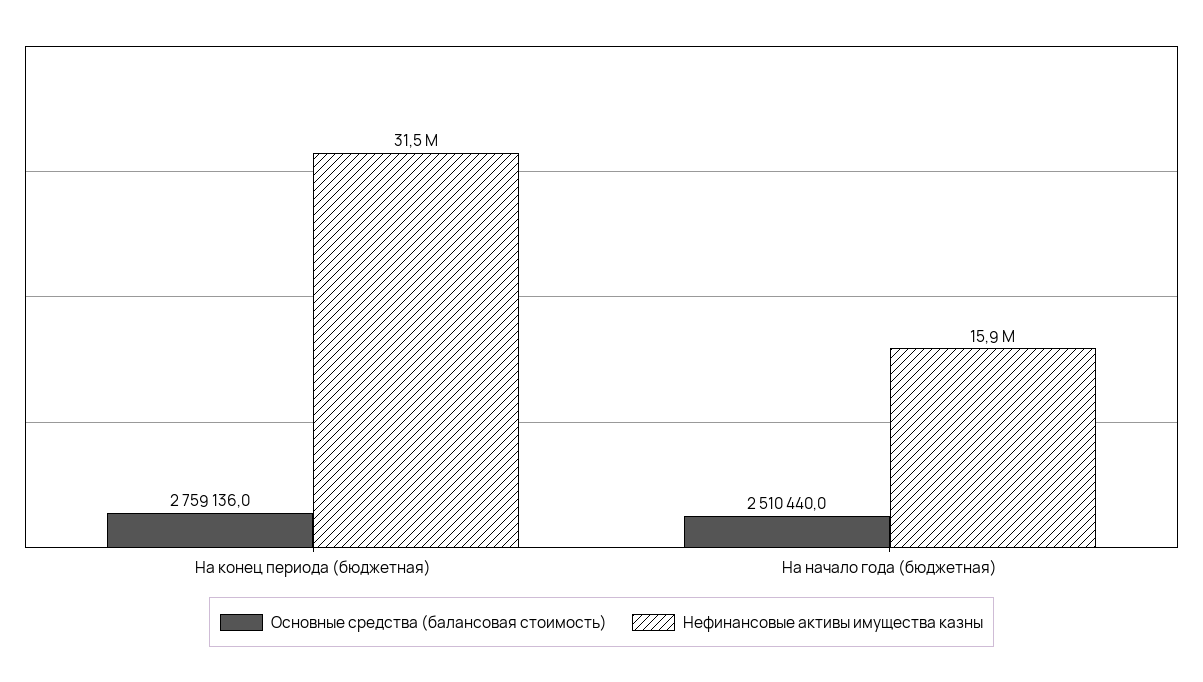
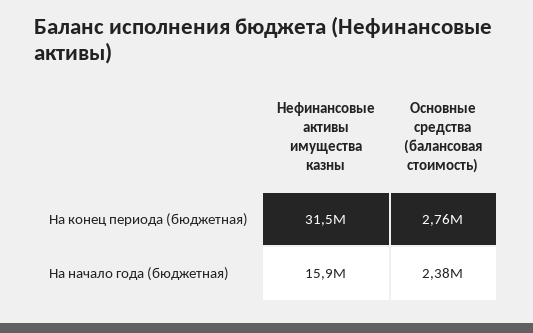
  {
    "Основные средства (балансовая стоимость)": {
      "На конец периода (бюджетная)": 2759136,
-     "На начало года (бюджетная)": 2510440
+     "На начало года (бюджетная)": 2380000
    },
    "Нефинансовые активы имущества казны": {
      "На конец периода (бюджетная)": 31500000,
      "На начало года (бюджетная)": 15900000
    }
  }

